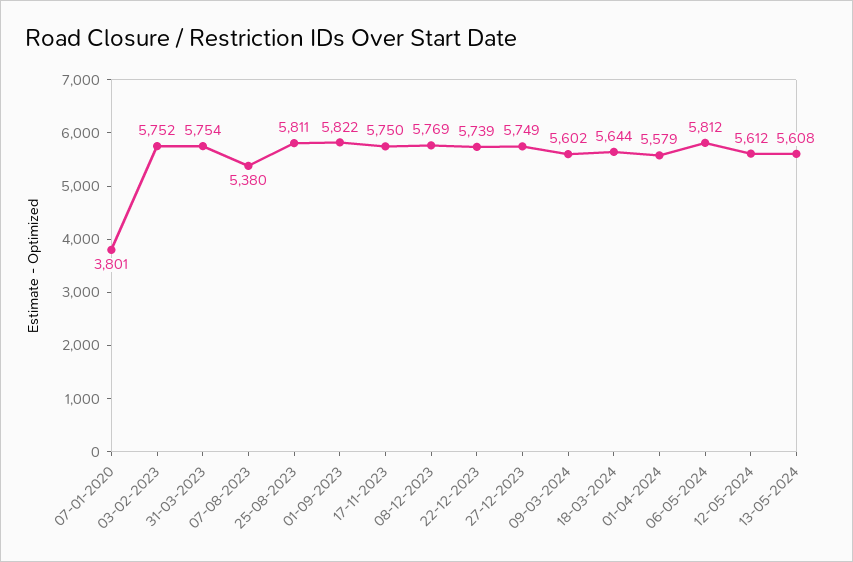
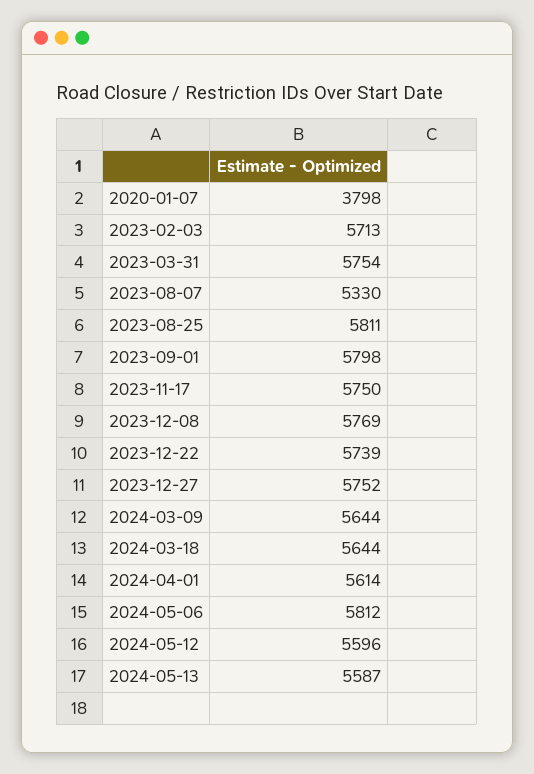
  {
-   "07-01-2020": 3801,
+   "07-01-2020": 3798,
-   "03-02-2023": 5752,
+   "03-02-2023": 5713,
    "31-03-2023": 5754,
-   "07-08-2023": 5380,
+   "07-08-2023": 5330,
    "25-08-2023": 5811,
-   "01-09-2023": 5822,
+   "01-09-2023": 5798,
    "17-11-2023": 5750,
    "08-12-2023": 5769,
    "22-12-2023": 5739,
-   "27-12-2023": 5749,
+   "27-12-2023": 5752,
-   "09-03-2024": 5602,
+   "09-03-2024": 5644,
    "18-03-2024": 5644,
-   "01-04-2024": 5579,
+   "01-04-2024": 5614,
    "06-05-2024": 5812,
-   "12-05-2024": 5612,
+   "12-05-2024": 5596,
-   "13-05-2024": 5608
+   "13-05-2024": 5587
  }

